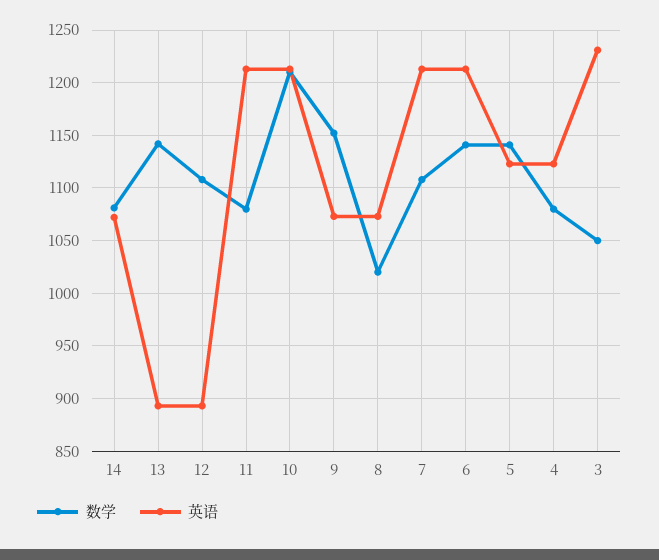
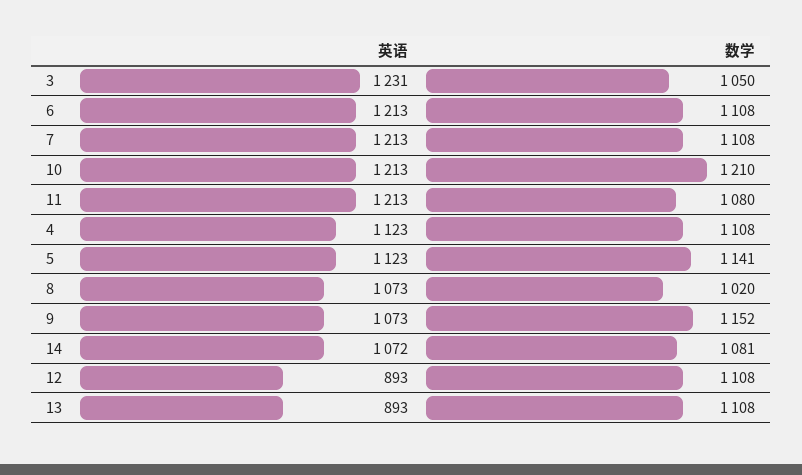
  {
    "数学": {
      "14": 1081,
-     "13": 1140,
+     "13": 1108,
      "12": 1108,
      "11": 1080,
      "10": 1210,
      "9": 1152,
      "8": 1020,
      "7": 1108,
-     "6": 1140,
+     "6": 1108,
      "5": 1141,
-     "4": 1080,
+     "4": 1108,
      "3": 1050
    },
    "英语": {
      "14": 1072,
      "13": 893,
      "12": 893,
      "11": 1213,
      "10": 1213,
      "9": 1073,
      "8": 1073,
      "7": 1213,
      "6": 1213,
      "5": 1123,
      "4": 1123,
      "3": 1231
    }
  }

